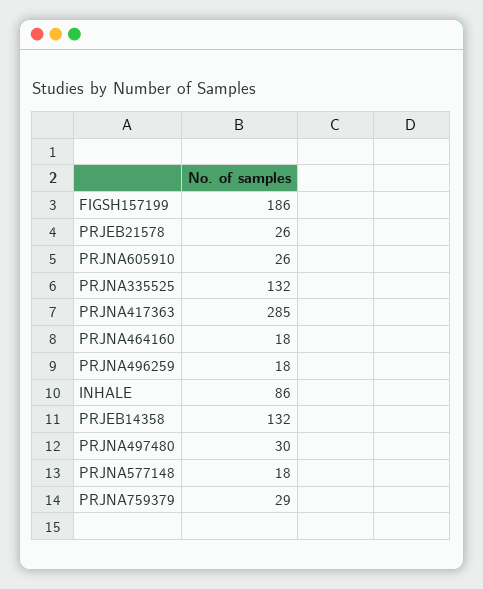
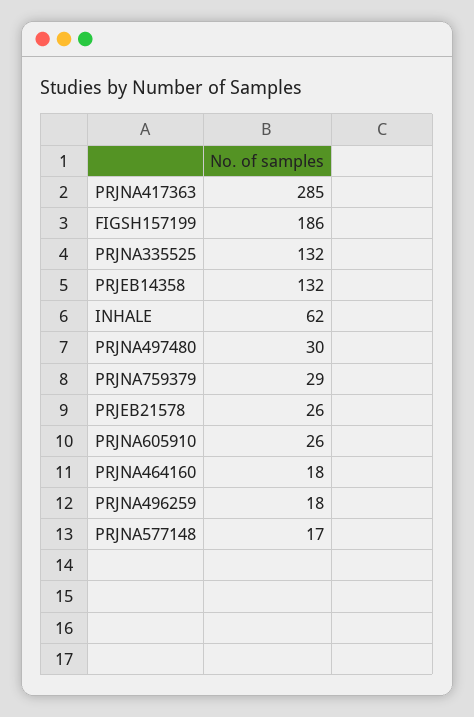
  {
    "FIGSH157199": 186,
    "PRJEB21578": 26,
    "PRJNA605910": 26,
    "PRJNA335525": 132,
    "PRJNA417363": 285,
    "PRJNA464160": 18,
    "PRJNA496259": 18,
-   "INHALE": 86,
+   "INHALE": 62,
    "PRJEB14358": 132,
    "PRJNA497480": 30,
-   "PRJNA577148": 18,
+   "PRJNA577148": 17,
    "PRJNA759379": 29
  }

